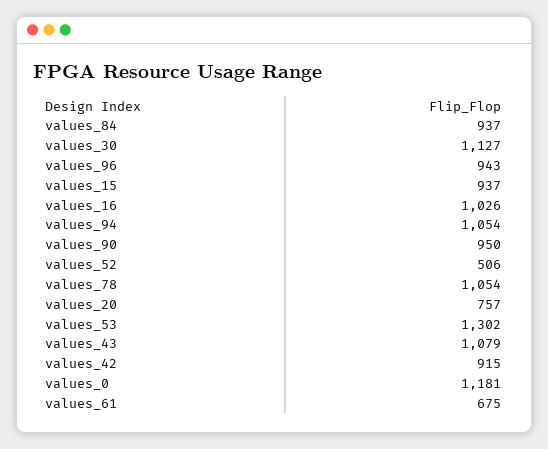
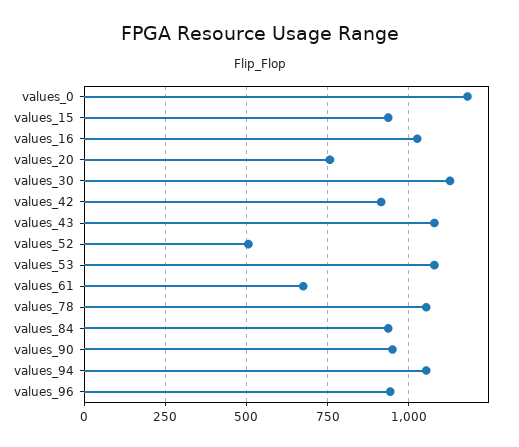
  {
    "values_84": 937,
    "values_30": 1127,
    "values_96": 943,
    "values_15": 937,
    "values_16": 1026,
    "values_94": 1054,
    "values_90": 950,
    "values_52": 506,
    "values_78": 1054,
    "values_20": 757,
-   "values_53": 1302,
+   "values_53": 1075,
    "values_43": 1079,
    "values_42": 915,
    "values_0": 1181,
    "values_61": 675
  }

